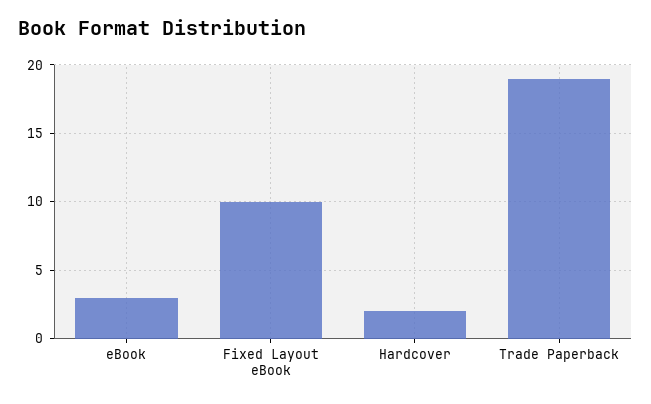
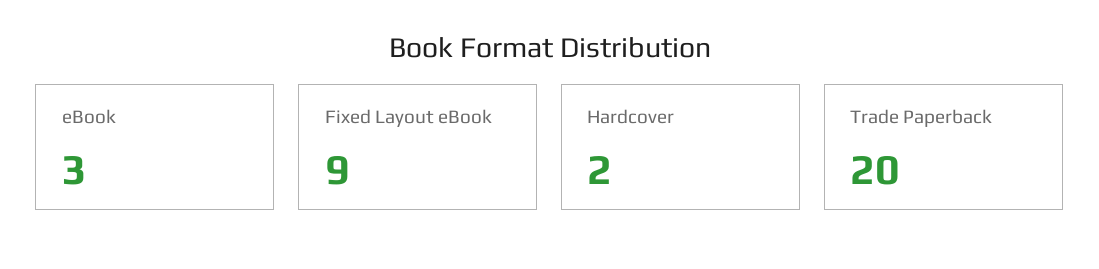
  {
    "eBook": 3,
-   "Fixed Layout eBook": 10,
+   "Fixed Layout eBook": 9,
    "Hardcover": 2,
-   "Trade Paperback": 19
+   "Trade Paperback": 20
  }

